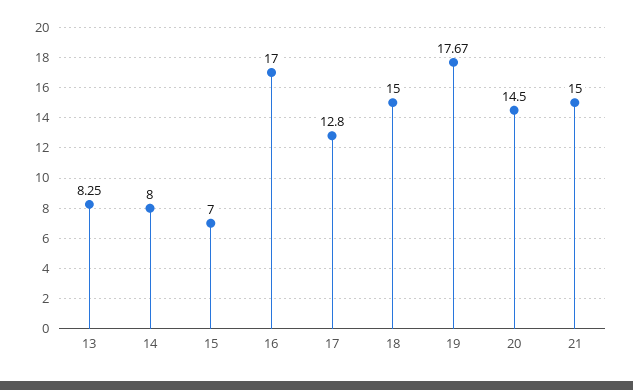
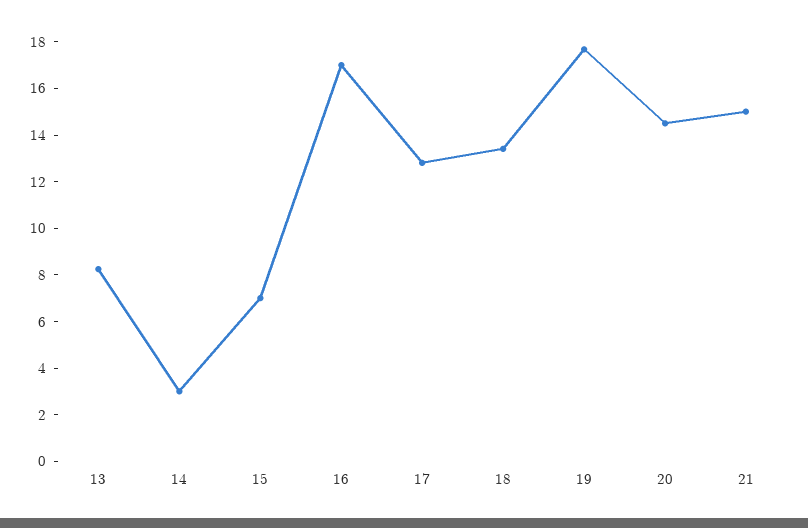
  {
    "13": 8.25,
-   "14": 8,
+   "14": 3,
    "15": 7,
    "16": 17,
    "17": 12.8,
-   "18": 15,
+   "18": 13.5,
    "19": 17.67,
    "20": 14.5,
    "21": 15
  }

